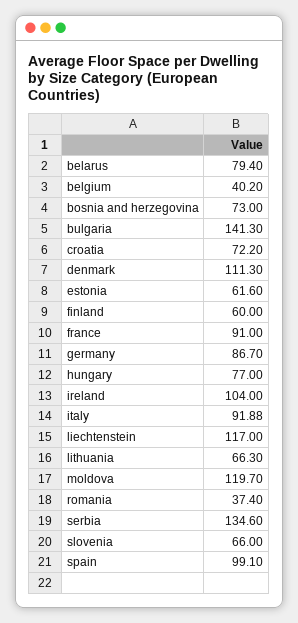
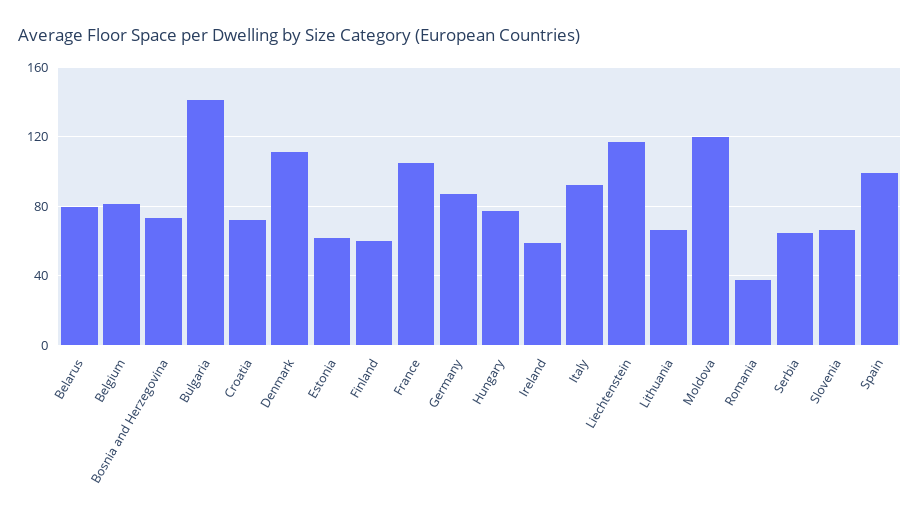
  {
    "belarus": 79.4,
-   "belgium": 40.2,
+   "belgium": 80,
    "bosnia and herzegovina": 73,
    "bulgaria": 141.3,
    "croatia": 72.2,
    "denmark": 111.3,
    "estonia": 61.6,
    "finland": 60,
-   "france": 91,
+   "france": 105,
    "germany": 86.7,
    "hungary": 77,
-   "ireland": 104,
+   "ireland": 60,
    "italy": 91.88,
    "liechtenstein": 117,
    "lithuania": 66.3,
    "moldova": 119.7,
    "romania": 37.4,
-   "serbia": 134.6,
+   "serbia": 65,
    "slovenia": 66,
    "spain": 99.1
  }

